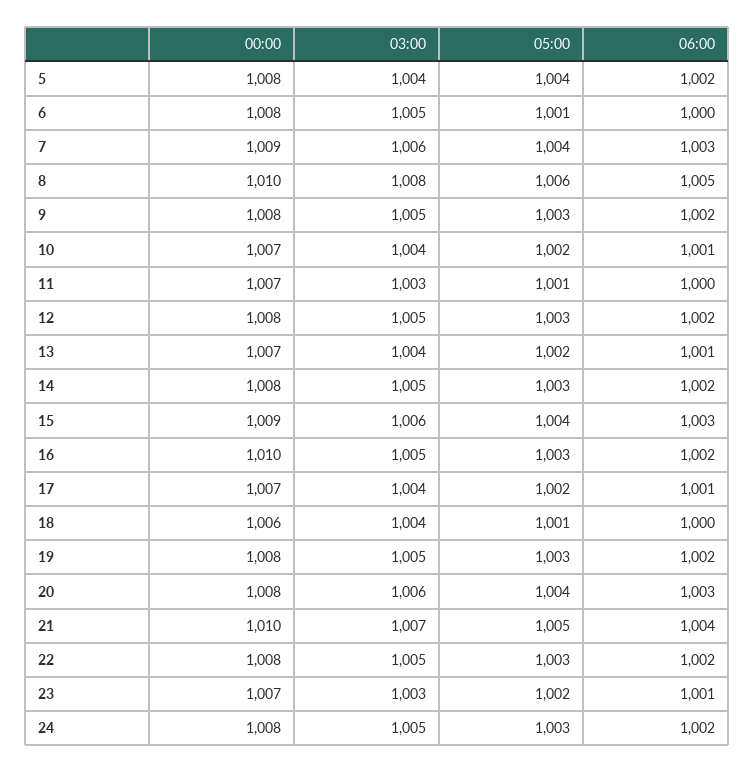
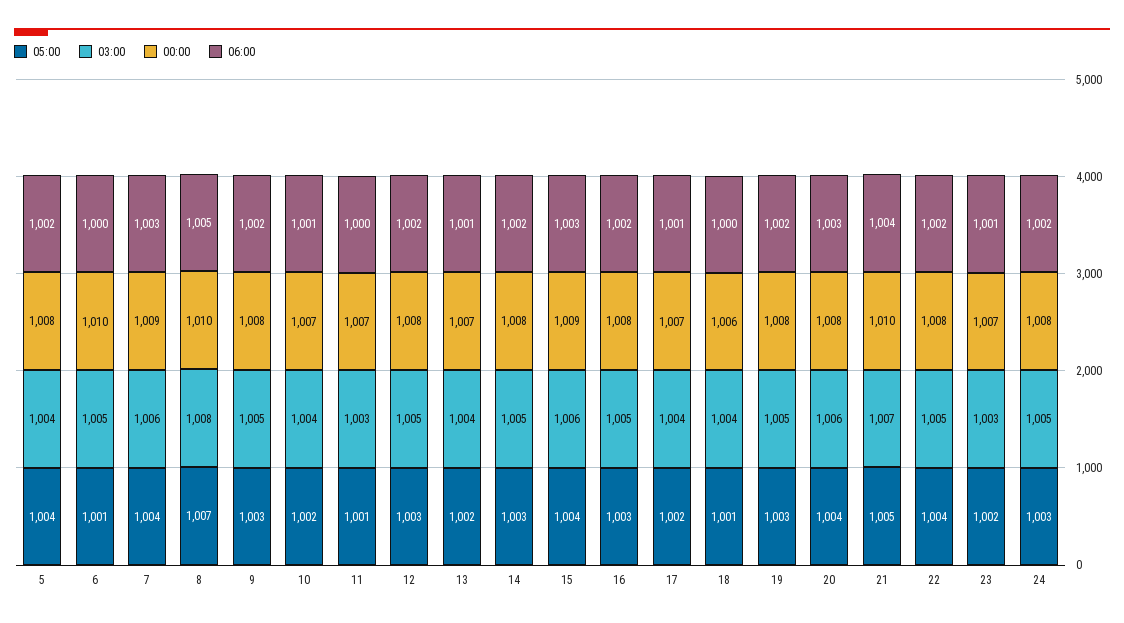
  {
    "00:00": {
      "5": 1008,
-     "6": 1008,
+     "6": 1010,
      "7": 1009,
      "8": 1010,
      "9": 1008,
      "10": 1007,
      "11": 1007,
      "12": 1008,
      "13": 1007,
      "14": 1008,
      "15": 1009,
-     "16": 1010,
+     "16": 1008,
      "17": 1007,
      "18": 1006,
      "19": 1008,
      "20": 1008,
      "21": 1010,
      "22": 1008,
      "23": 1007,
      "24": 1008
    },
    "03:00": {
      "5": 1004,
      "6": 1005,
      "7": 1006,
      "8": 1008,
      "9": 1005,
      "10": 1004,
      "11": 1003,
      "12": 1005,
      "13": 1004,
      "14": 1005,
      "15": 1006,
      "16": 1005,
      "17": 1004,
      "18": 1004,
      "19": 1005,
      "20": 1006,
      "21": 1007,
      "22": 1005,
      "23": 1003,
      "24": 1005
    },
    "05:00": {
      "5": 1004,
      "6": 1001,
      "7": 1004,
-     "8": 1006,
+     "8": 1007,
      "9": 1003,
      "10": 1002,
      "11": 1001,
      "12": 1003,
      "13": 1002,
      "14": 1003,
      "15": 1004,
      "16": 1003,
      "17": 1002,
      "18": 1001,
      "19": 1003,
      "20": 1004,
      "21": 1005,
-     "22": 1003,
+     "22": 1004,
      "23": 1002,
      "24": 1003
    },
    "06:00": {
      "5": 1002,
      "6": 1000,
      "7": 1003,
      "8": 1005,
      "9": 1002,
      "10": 1001,
      "11": 1000,
      "12": 1002,
      "13": 1001,
      "14": 1002,
      "15": 1003,
      "16": 1002,
      "17": 1001,
      "18": 1000,
      "19": 1002,
      "20": 1003,
      "21": 1004,
      "22": 1002,
      "23": 1001,
      "24": 1002
    }
  }

